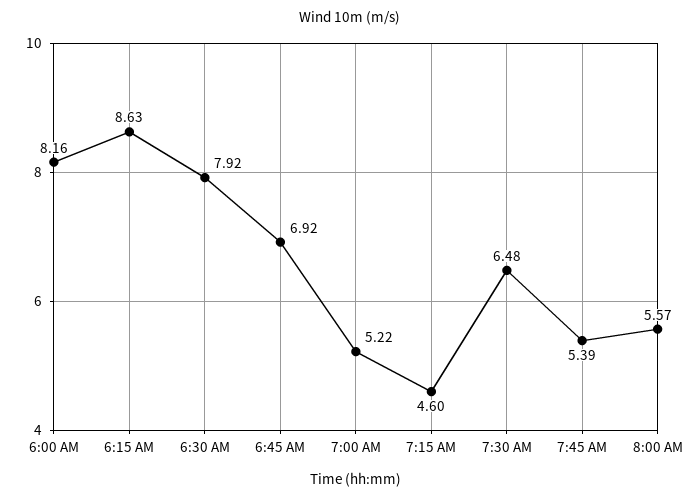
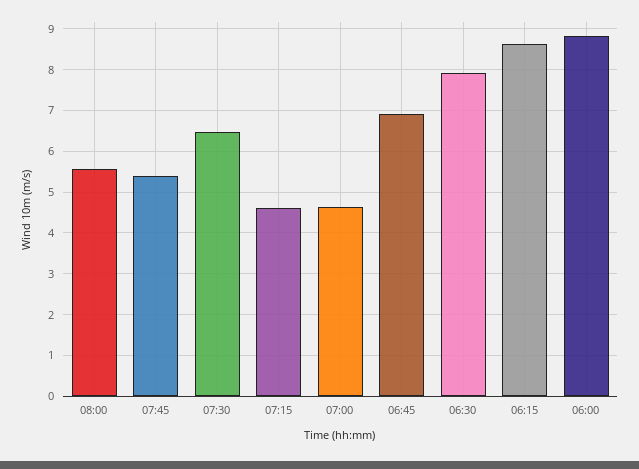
  {
-   "6:00 AM": 8.16,
+   "6:00 AM": 8.8,
    "6:15 AM": 8.63,
    "6:30 AM": 7.92,
    "6:45 AM": 6.92,
-   "7:00 AM": 5.22,
+   "7:00 AM": 4.6,
    "7:15 AM": 4.6,
    "7:30 AM": 6.48,
    "7:45 AM": 5.39,
    "8:00 AM": 5.57
  }

